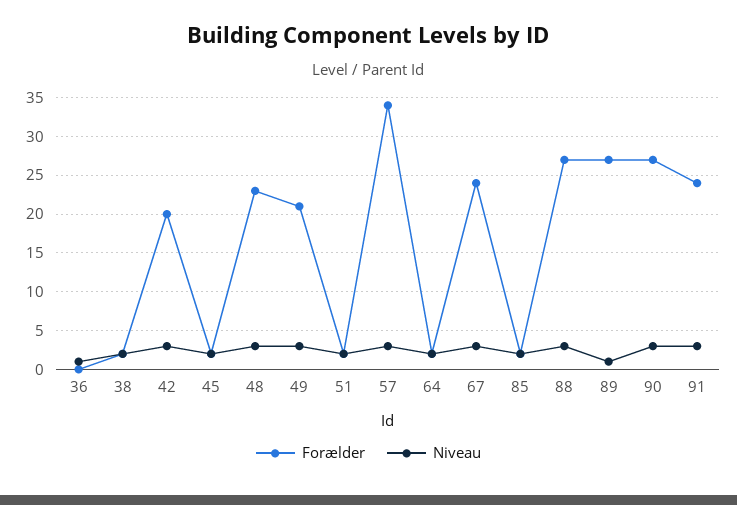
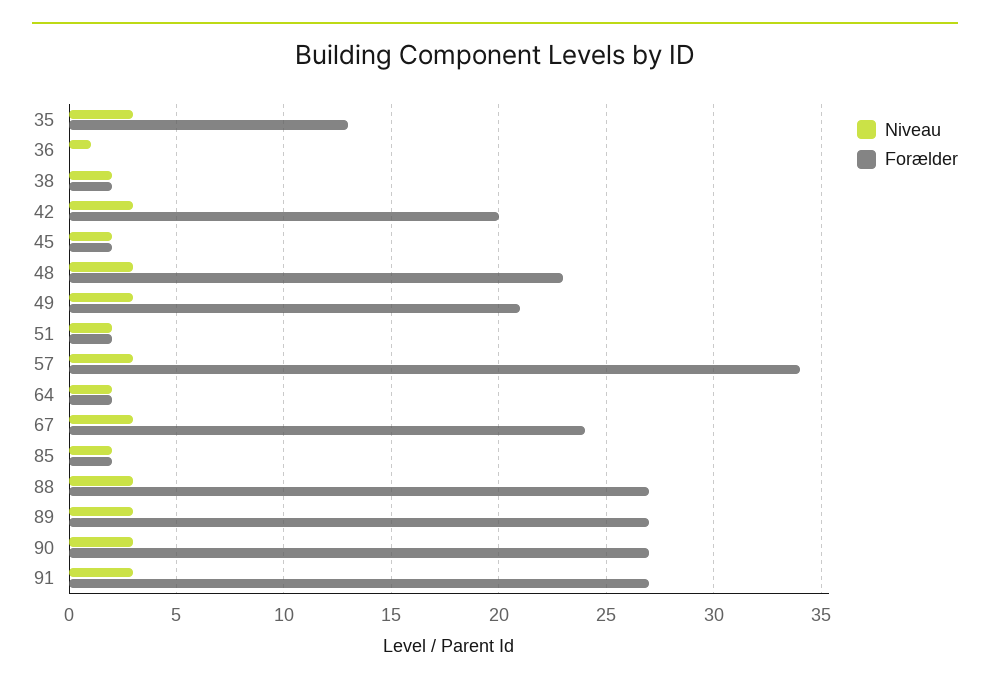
  {
    "Forælder": {
      "36": 0,
      "38": 2,
      "42": 20,
      "45": 2,
      "48": 23,
      "49": 21,
      "51": 2,
      "57": 34,
      "64": 2,
      "67": 24,
      "85": 2,
      "88": 27,
      "89": 27,
      "90": 27,
-     "91": 24
+     "91": 27,
+     "35": 13
    },
    "Niveau": {
      "36": 1,
      "38": 2,
      "42": 3,
      "45": 2,
      "48": 3,
      "49": 3,
      "51": 2,
      "57": 3,
      "64": 2,
      "67": 3,
      "85": 2,
      "88": 3,
-     "89": 1,
+     "89": 3,
      "90": 3,
-     "91": 3
+     "91": 3,
+     "35": 3
    }
  }

